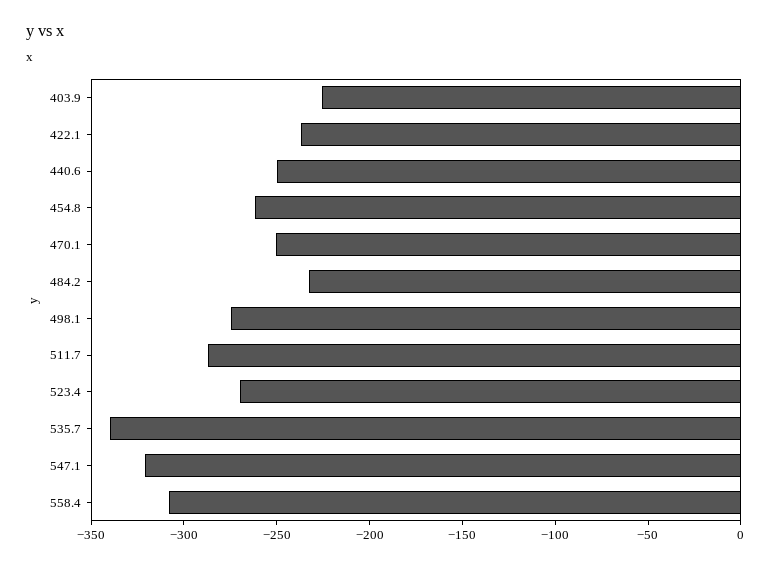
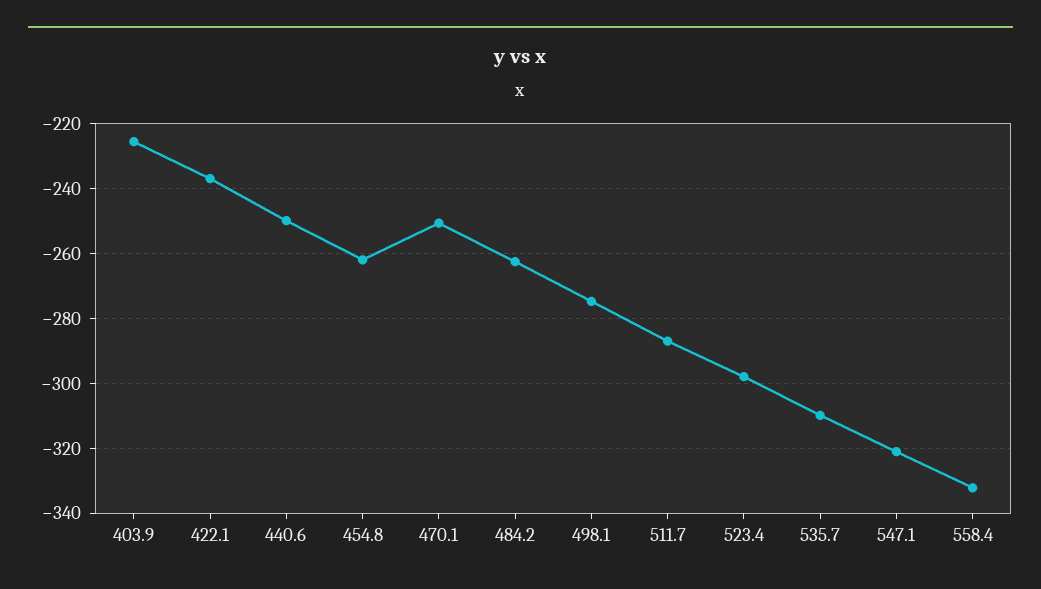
  {
    "403.9": -226,
    "422.1": -236,
    "440.6": -250,
    "454.8": -262,
    "470.1": -250,
-   "484.2": -230,
+   "484.2": -262,
    "498.1": -274,
    "511.7": -288,
-   "523.4": -270,
+   "523.4": -298,
-   "535.7": -340,
+   "535.7": -310,
    "547.1": -322,
-   "558.4": -310
+   "558.4": -332
  }

